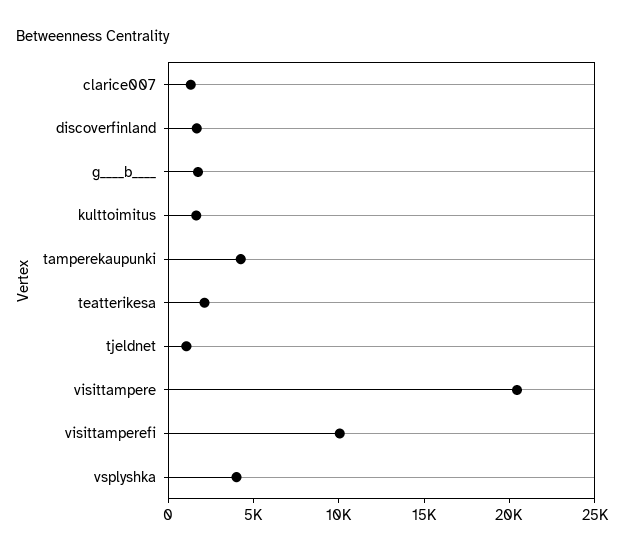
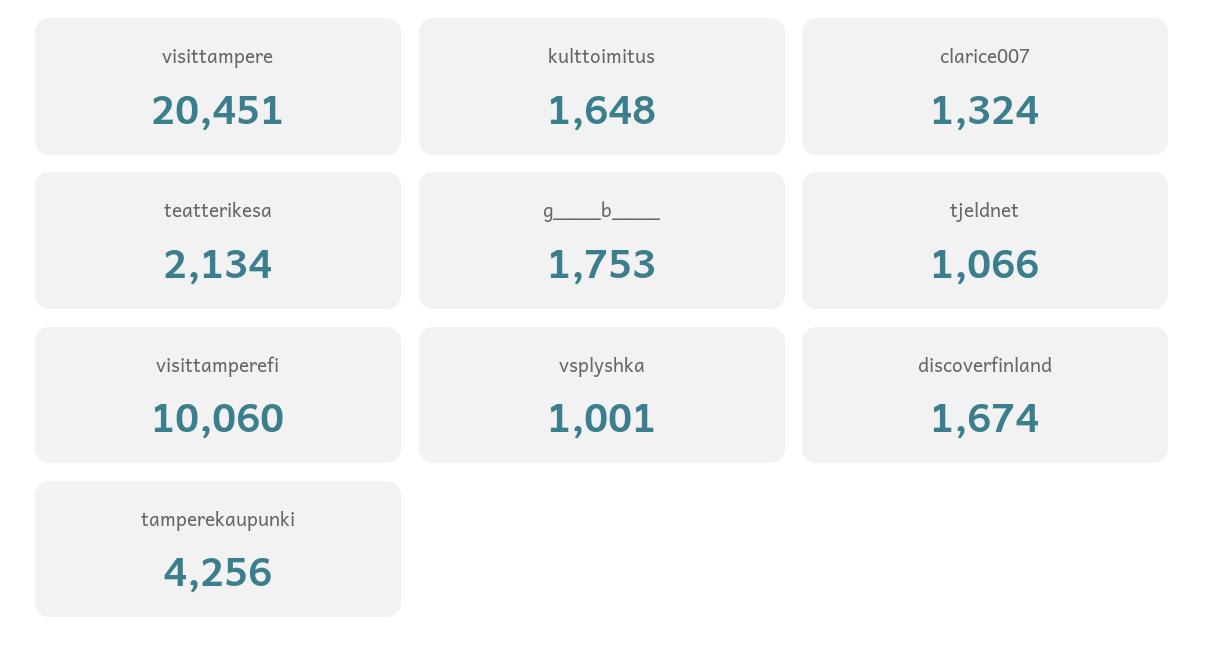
  {
    "clarice007": 1324,
    "discoverfinland": 1674,
    "g____b____": 1753,
    "kulttoimitus": 1648,
    "tamperekaupunki": 4256,
    "teatterikesa": 2134,
    "tjeldnet": 1066,
    "visittampere": 20451,
    "visittamperefi": 10060,
-   "vsplyshka": 4000
+   "vsplyshka": 1001
  }

